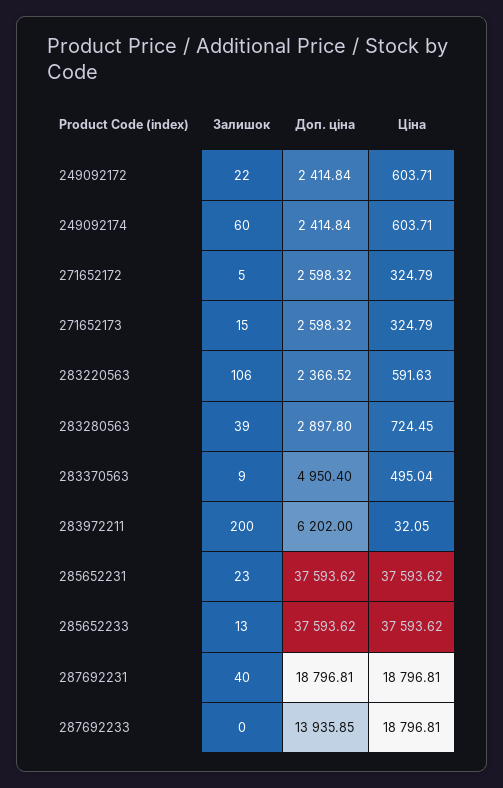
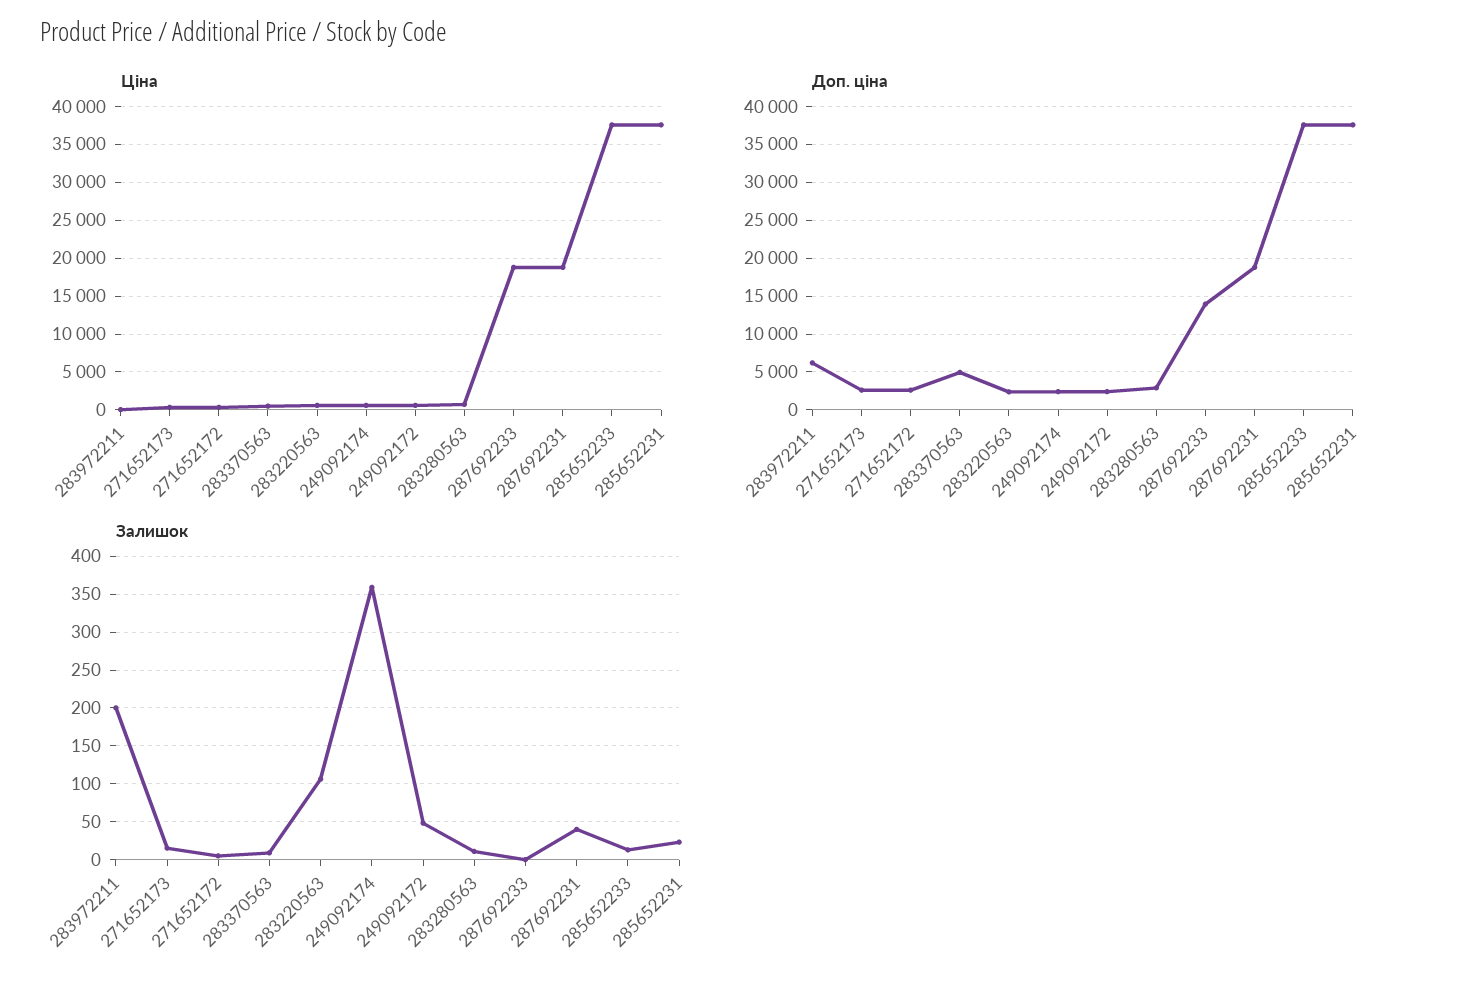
  {
    "Залишок": {
-     "249092172": 22,
+     "249092172": 50,
-     "249092174": 60,
+     "249092174": 360,
      "271652172": 5,
      "271652173": 15,
      "283220563": 106,
-     "283280563": 39,
+     "283280563": 10,
      "283370563": 9,
      "283972211": 200,
      "285652231": 23,
      "285652233": 13,
      "287692231": 40,
      "287692233": 0
    },
    "Доп. ціна": {
      "249092172": 2414.84,
      "249092174": 2414.84,
      "271652172": 2598.32,
      "271652173": 2598.32,
      "283220563": 2366.52,
      "283280563": 2897.8,
      "283370563": 4950.4,
      "283972211": 6202,
      "285652231": 37593.62,
      "285652233": 37593.62,
      "287692231": 18796.81,
      "287692233": 13935.85
    },
    "Ціна": {
      "249092172": 603.71,
      "249092174": 603.71,
      "271652172": 324.79,
      "271652173": 324.79,
      "283220563": 591.63,
      "283280563": 724.45,
      "283370563": 495.04,
      "283972211": 32.05,
      "285652231": 37593.62,
      "285652233": 37593.62,
      "287692231": 18796.81,
      "287692233": 18796.81
    }
  }

